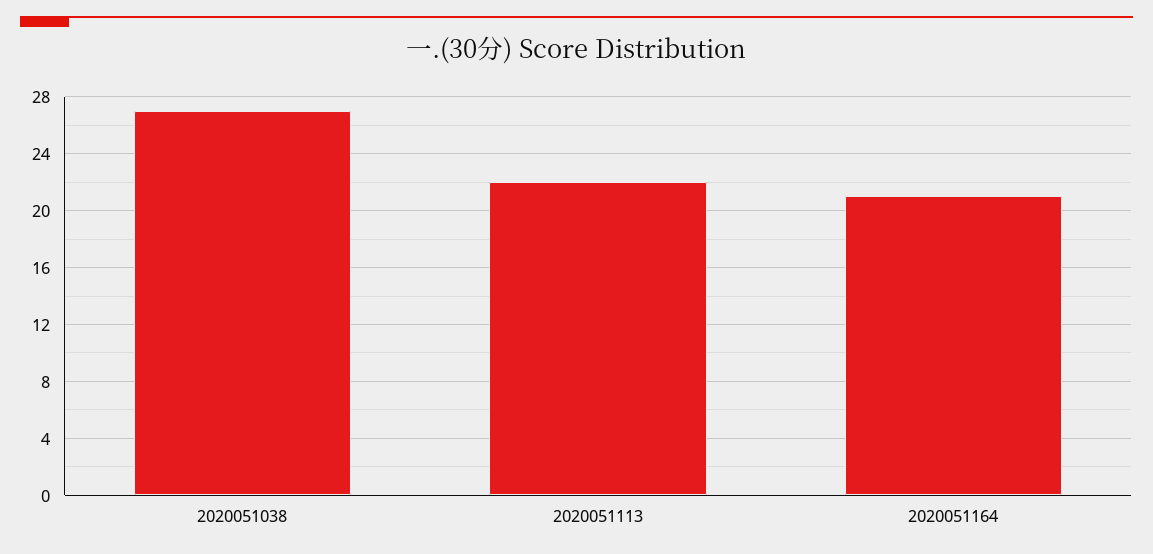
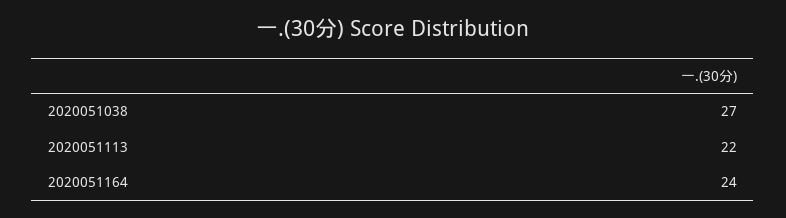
  {
    "2020051038": 27,
    "2020051113": 22,
-   "2020051164": 21
+   "2020051164": 24
  }

